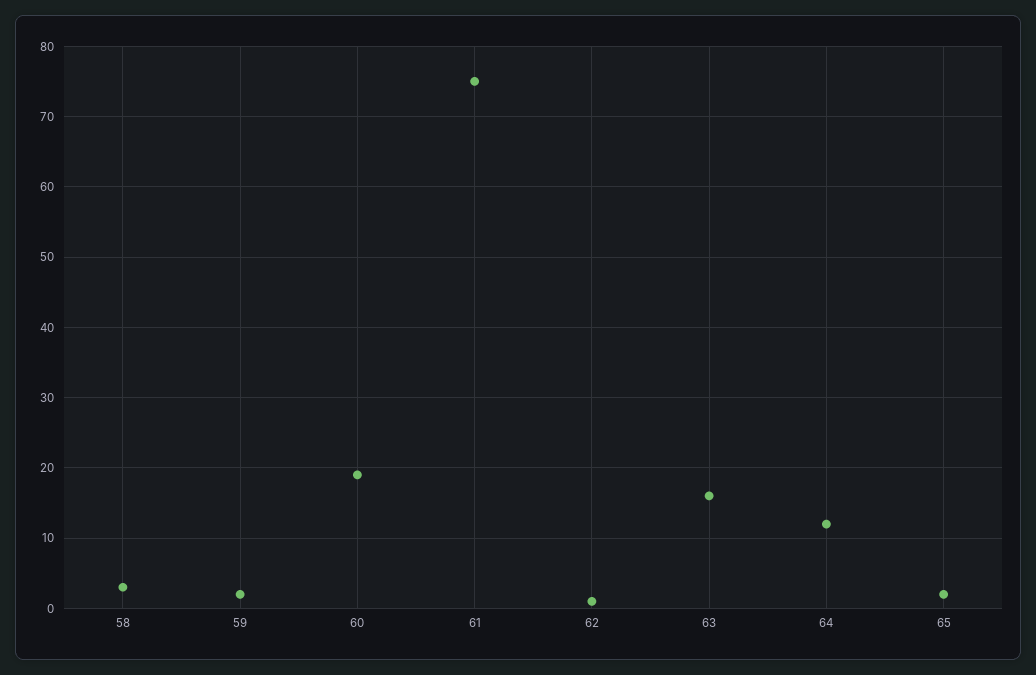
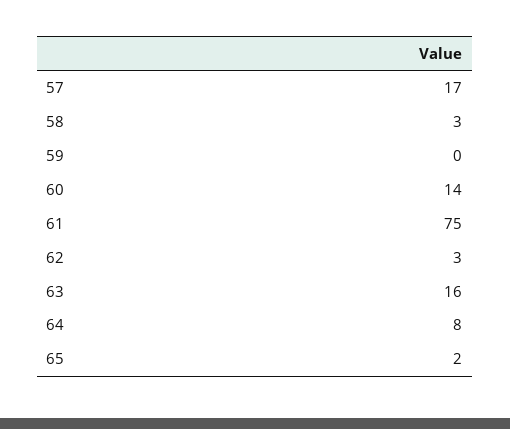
  {
    "58": 3,
-   "59": 2,
+   "59": 0,
-   "60": 19,
+   "60": 14,
    "61": 75,
-   "62": 1,
+   "62": 3,
    "63": 16,
-   "64": 12,
+   "64": 8,
-   "65": 2
+   "65": 2,
+   "57": 17
  }

